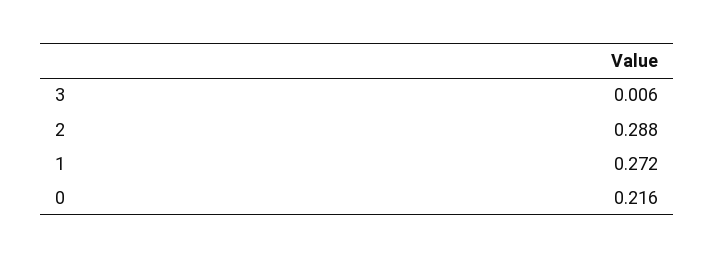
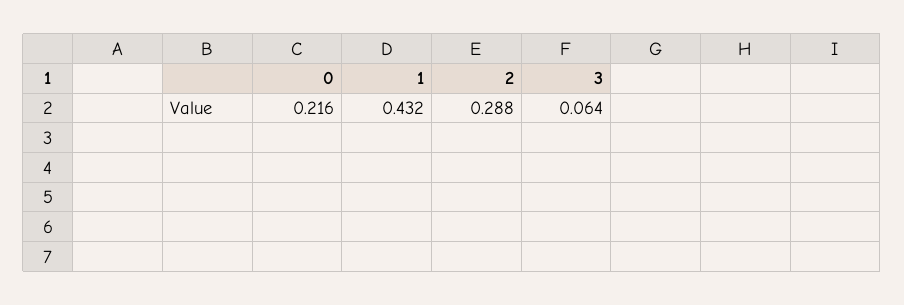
  {
-   "3": 0.006,
+   "3": 0.064,
    "2": 0.288,
-   "1": 0.272,
+   "1": 0.432,
    "0": 0.216
  }

